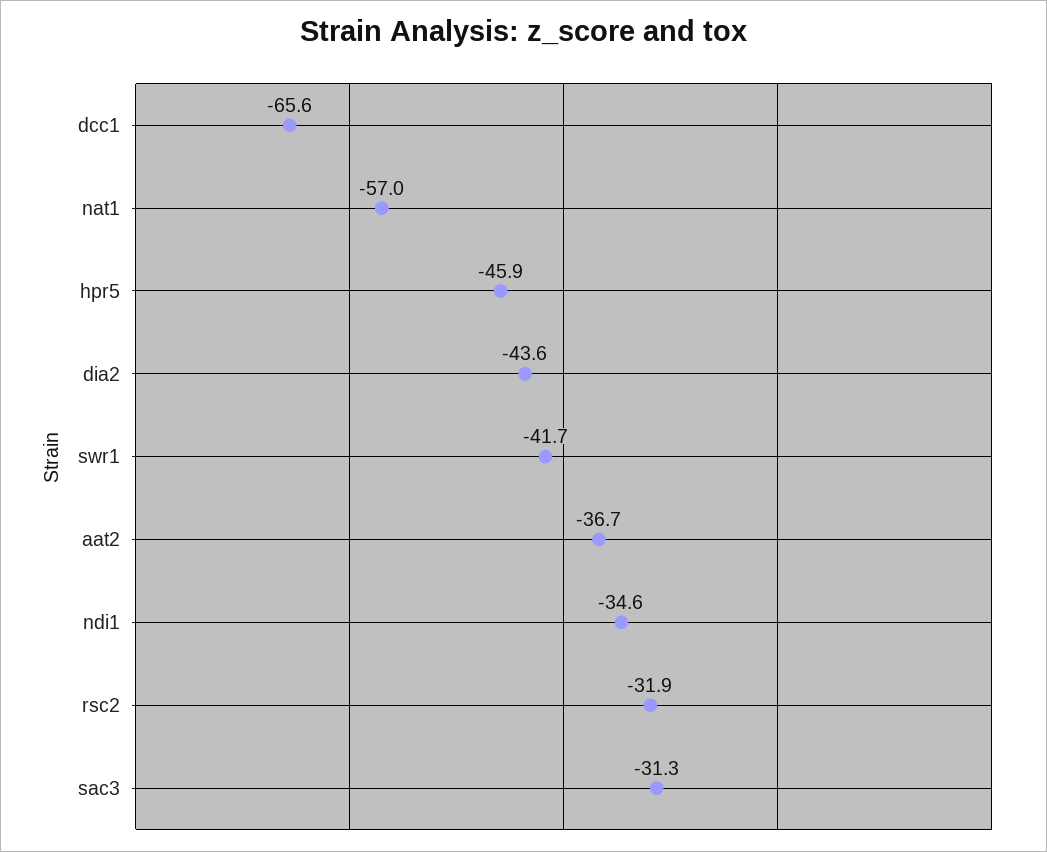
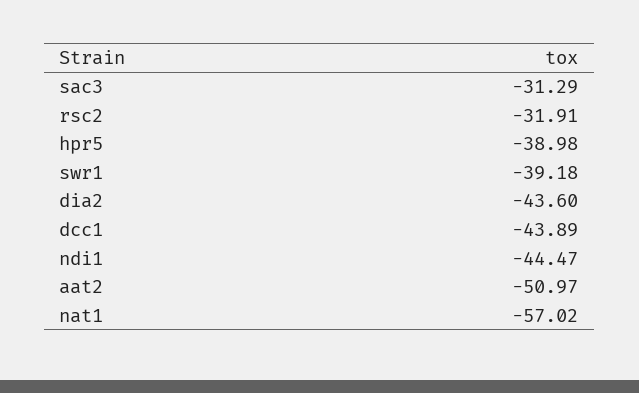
  {
-   "dcc1": -65.6,
+   "dcc1": -43.89,
    "nat1": -57.02,
-   "hpr5": -45.9,
+   "hpr5": -38.98,
    "dia2": -43.6,
-   "swr1": -41.7,
+   "swr1": -39.18,
-   "aat2": -36.7,
+   "aat2": -50.97,
-   "ndi1": -34.6,
+   "ndi1": -44.47,
    "rsc2": -31.91,
    "sac3": -31.29
  }

